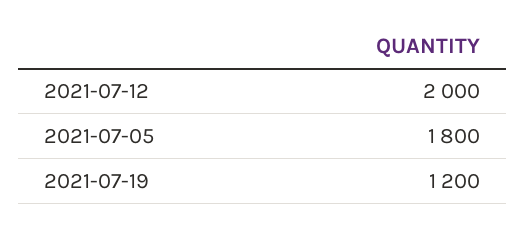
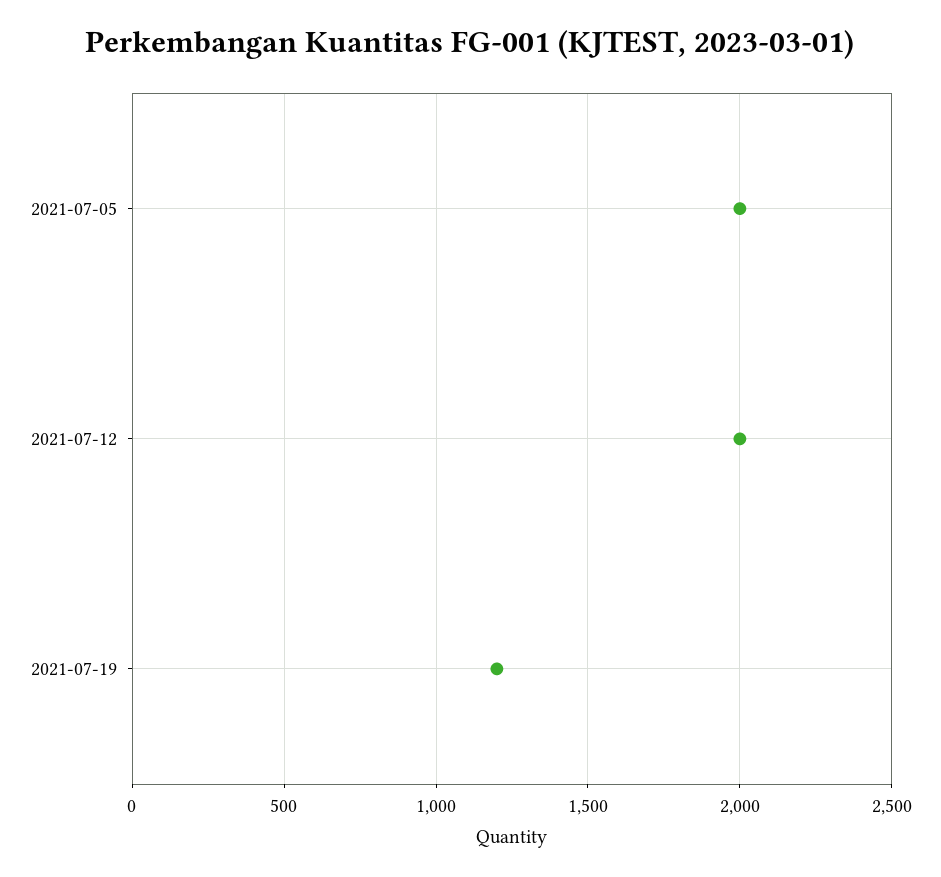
  {
    "2021-07-12": 2000,
-   "2021-07-05": 1800,
+   "2021-07-05": 2000,
    "2021-07-19": 1200
  }

